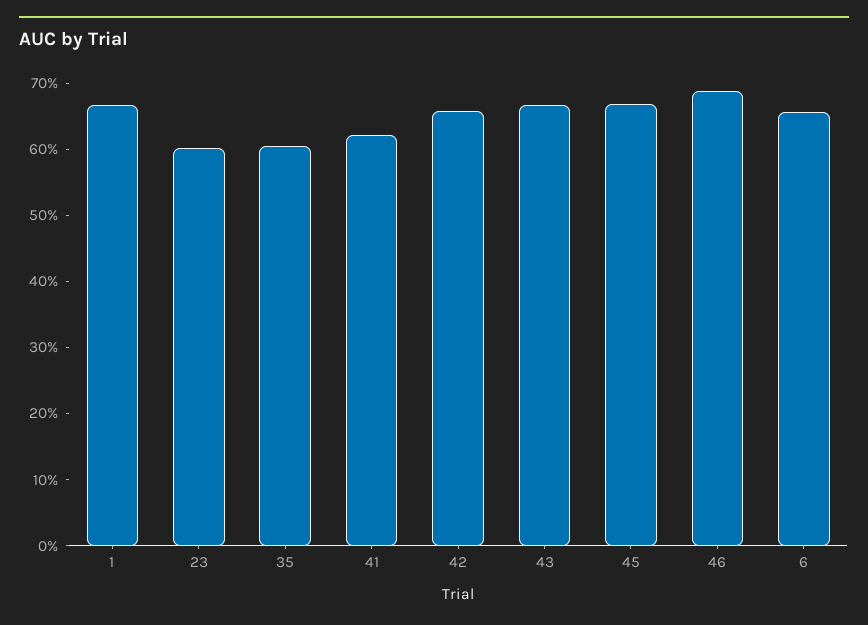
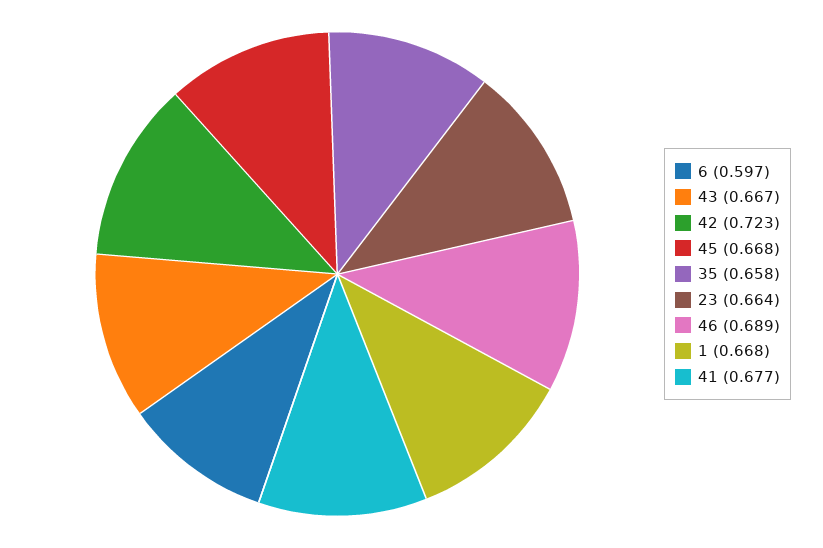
  {
    "1": 0.668,
-   "23": 0.6,
+   "23": 0.664,
-   "35": 0.6,
+   "35": 0.658,
-   "41": 0.62,
+   "41": 0.677,
-   "42": 0.66,
+   "42": 0.723,
    "43": 0.667,
    "45": 0.668,
    "46": 0.689,
-   "6": 0.66
+   "6": 0.597
  }

